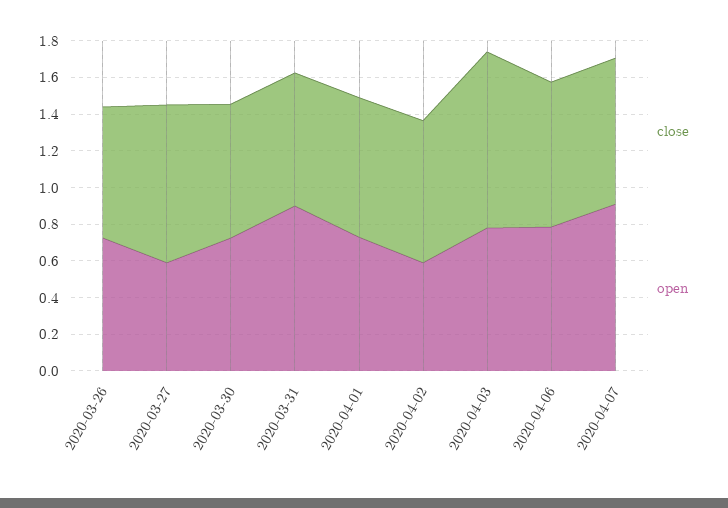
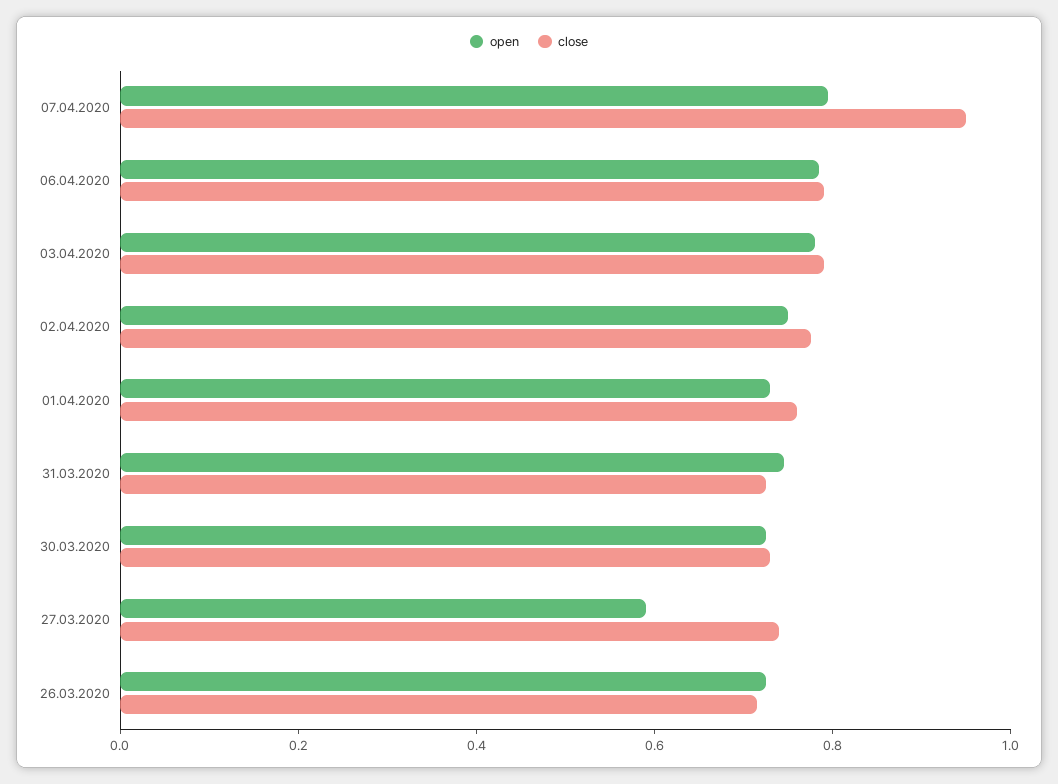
  {
    "close": {
      "2020-03-26": 0.7,
-     "2020-03-27": 0.85,
+     "2020-03-27": 0.75,
      "2020-03-30": 0.75,
      "2020-03-31": 0.75,
      "2020-04-01": 0.75,
      "2020-04-02": 0.8,
-     "2020-04-03": 0.95,
+     "2020-04-03": 0.8,
      "2020-04-06": 0.8,
-     "2020-04-07": 0.8
+     "2020-04-07": 0.95
    },
    "open": {
      "2020-03-26": 0.75,
      "2020-03-27": 0.6,
      "2020-03-30": 0.75,
-     "2020-03-31": 0.9,
+     "2020-03-31": 0.75,
      "2020-04-01": 0.75,
-     "2020-04-02": 0.6,
+     "2020-04-02": 0.75,
      "2020-04-03": 0.8,
      "2020-04-06": 0.8,
-     "2020-04-07": 0.9
+     "2020-04-07": 0.8
    }
  }

